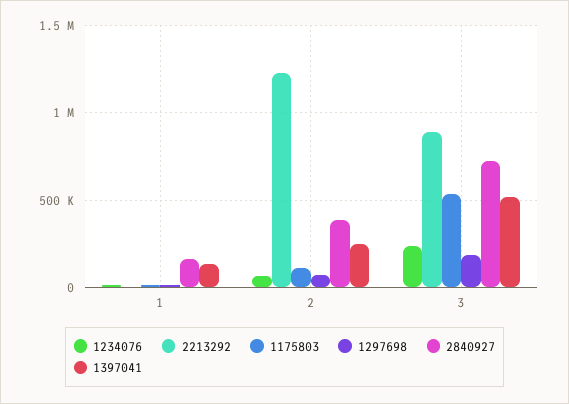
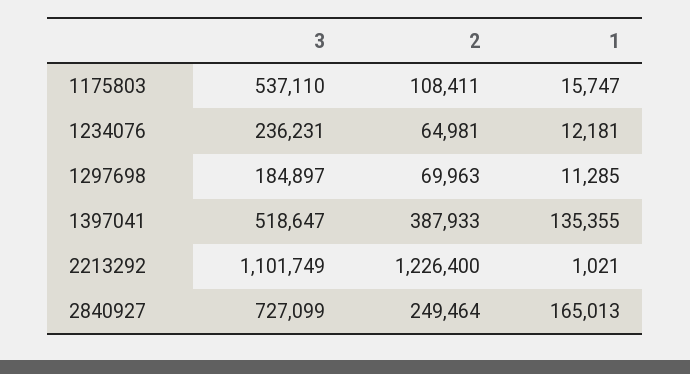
  {
    "1234076": {
      "1": 12181,
      "2": 64981,
      "3": 236231
    },
    "2213292": {
      "1": 1021,
      "2": 1226400,
-     "3": 900000
+     "3": 1101749
    },
    "1175803": {
      "1": 15747,
      "2": 108411,
      "3": 537110
    },
    "1297698": {
      "1": 11285,
      "2": 69963,
      "3": 184897
    },
    "2840927": {
      "1": 165013,
-     "2": 400000,
+     "2": 249464,
      "3": 727099
    },
    "1397041": {
      "1": 135355,
-     "2": 250000,
+     "2": 387933,
      "3": 518647
    }
  }

